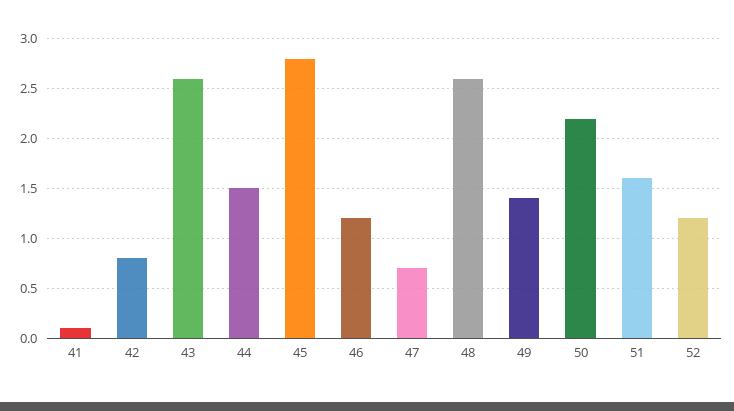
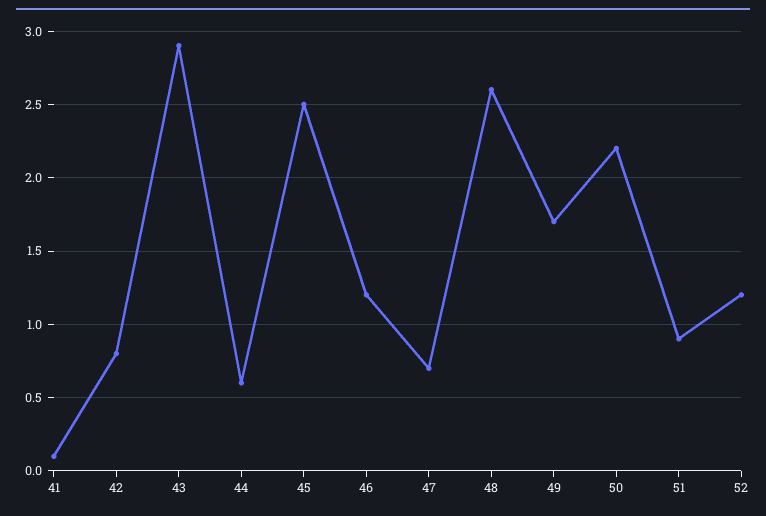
  {
    "41": 0.1,
    "42": 0.8,
-   "43": 2.6,
+   "43": 2.9,
-   "44": 1.5,
+   "44": 0.6,
-   "45": 2.8,
+   "45": 2.5,
    "46": 1.2,
    "47": 0.7,
    "48": 2.6,
-   "49": 1.4,
+   "49": 1.7,
    "50": 2.2,
-   "51": 1.6,
+   "51": 0.9,
    "52": 1.2
  }

